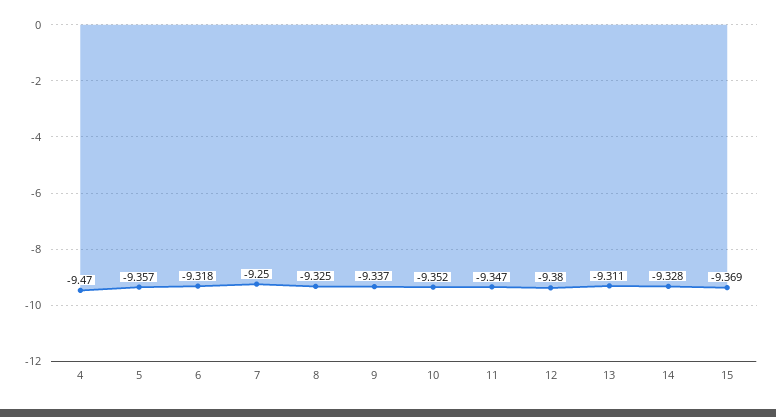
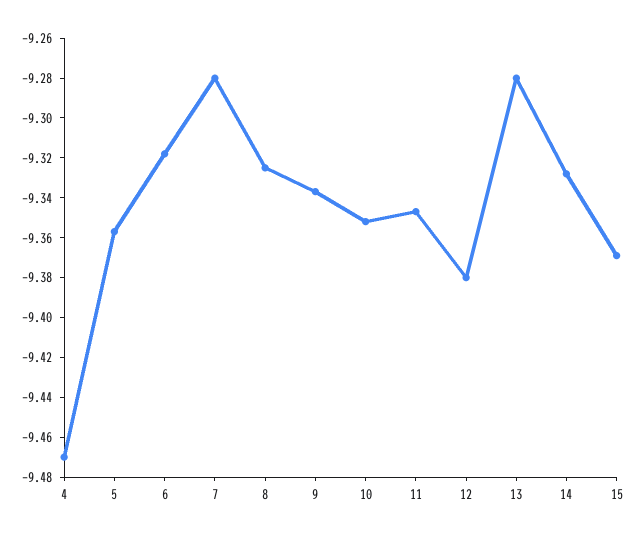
  {
    "4": -9.47,
    "5": -9.357,
    "6": -9.318,
-   "7": -9.25,
+   "7": -9.28,
    "8": -9.325,
    "9": -9.337,
    "10": -9.352,
    "11": -9.347,
    "12": -9.38,
-   "13": -9.311,
+   "13": -9.28,
    "14": -9.328,
    "15": -9.369
  }

